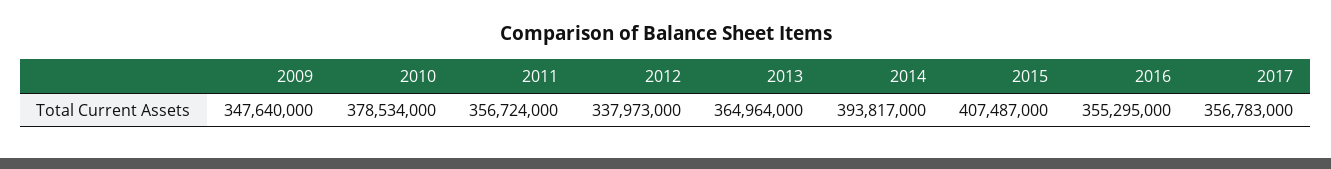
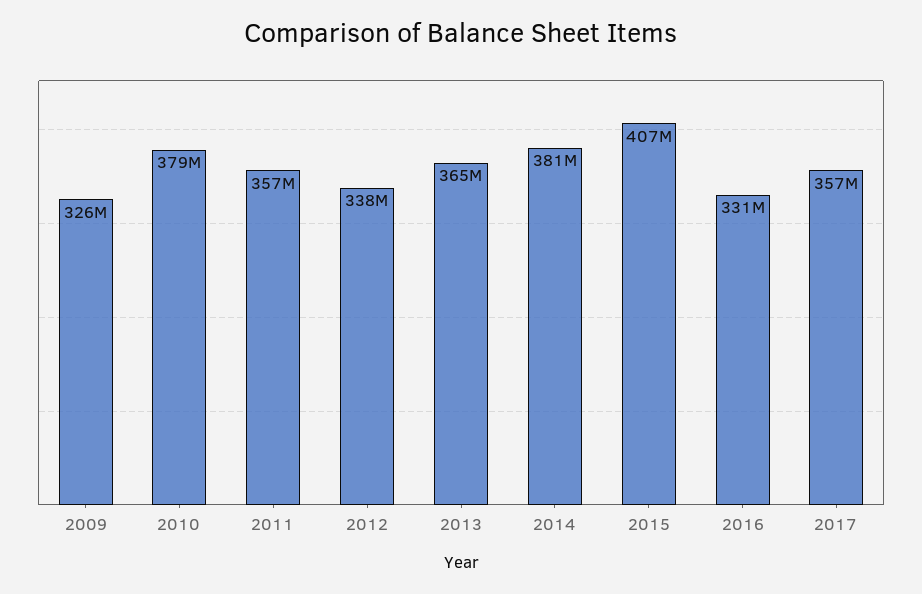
  {
-   "2009": 347640000,
+   "2009": 326000000,
    "2010": 378534000,
    "2011": 356724000,
    "2012": 337973000,
    "2013": 364964000,
-   "2014": 393817000,
+   "2014": 381000000,
    "2015": 407487000,
-   "2016": 355295000,
+   "2016": 331000000,
    "2017": 356783000
  }

